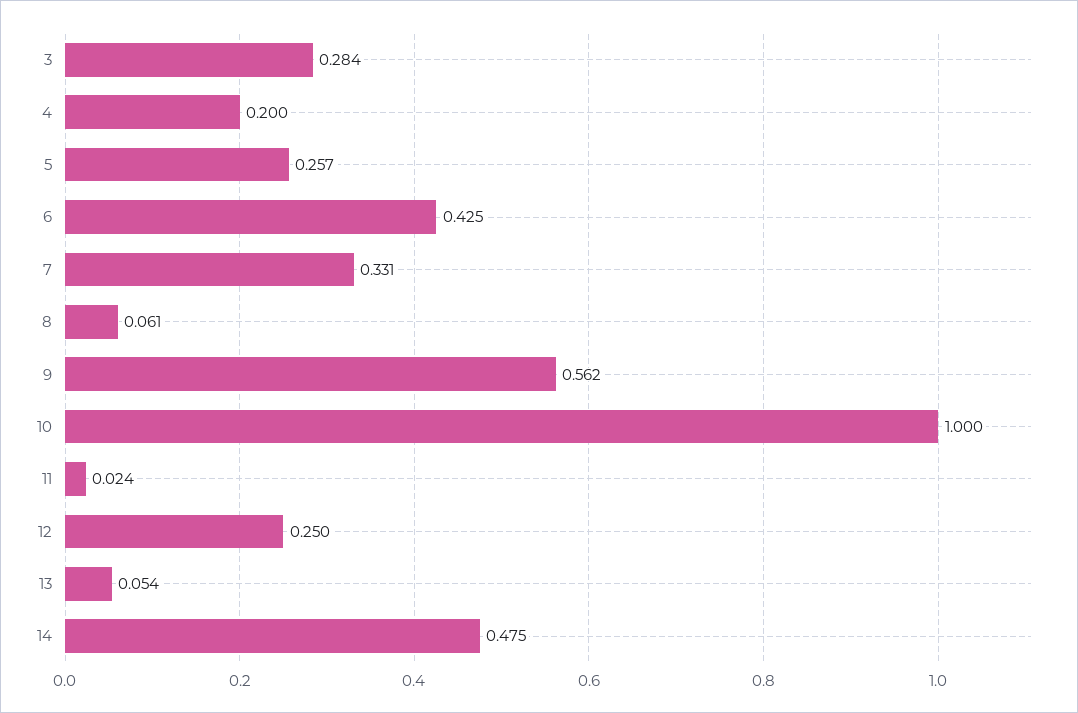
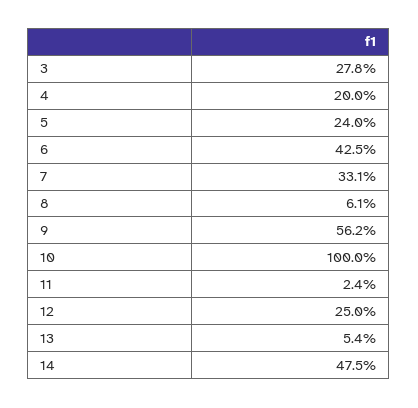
  {
-   "3": 0.284,
+   "3": 0.278,
    "4": 0.2,
-   "5": 0.257,
+   "5": 0.24,
    "6": 0.425,
    "7": 0.331,
    "8": 0.061,
    "9": 0.562,
    "10": 1,
    "11": 0.024,
    "12": 0.25,
    "13": 0.054,
    "14": 0.475
  }

